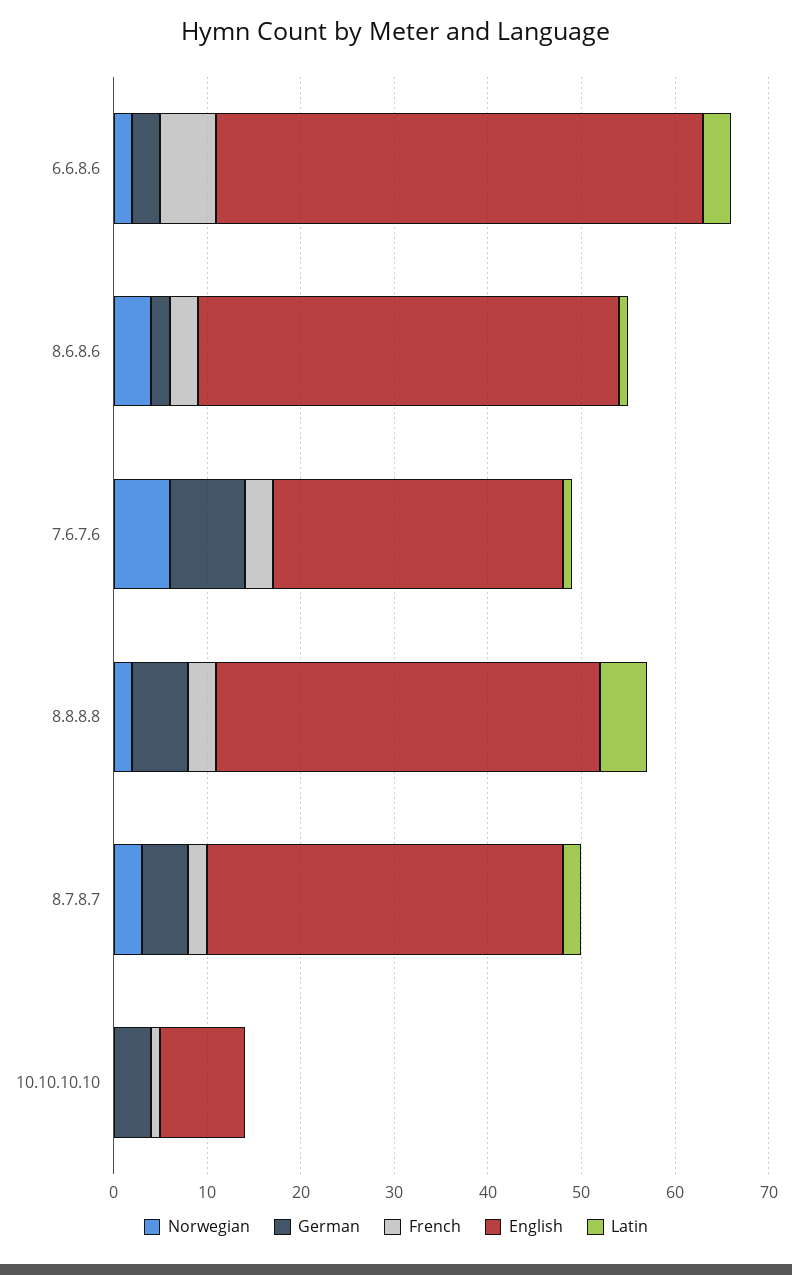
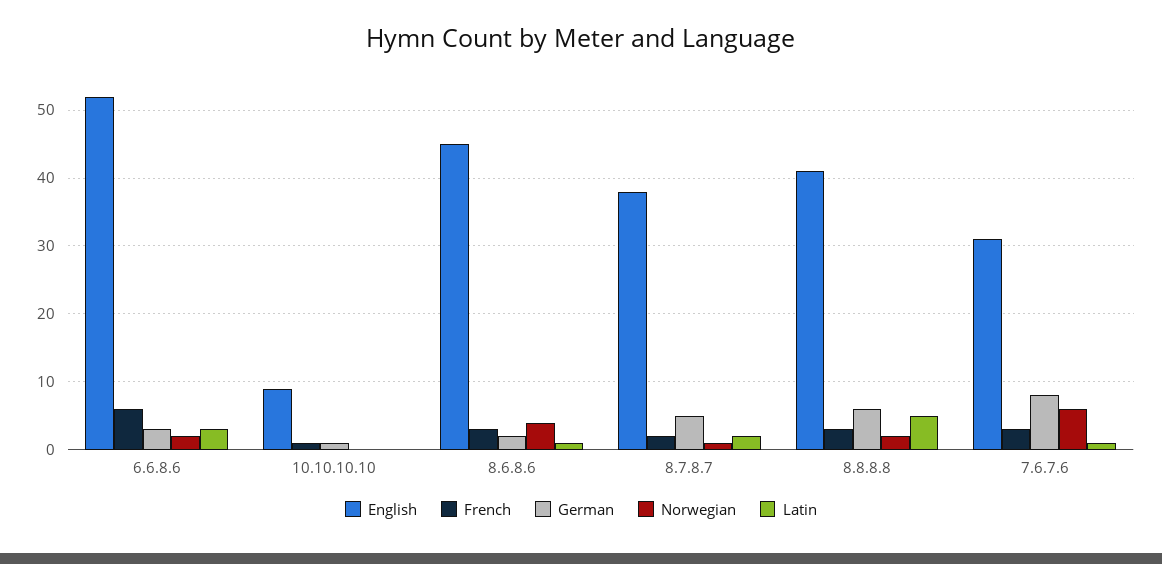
  {
    "Norwegian": {
      "6.6.8.6": 2,
      "8.6.8.6": 4,
      "7.6.7.6": 6,
      "8.8.8.8": 2,
-     "8.7.8.7": 3,
+     "8.7.8.7": 1,
      "10.10.10.10": 0
    },
    "German": {
      "6.6.8.6": 3,
      "8.6.8.6": 2,
      "7.6.7.6": 8,
      "8.8.8.8": 6,
      "8.7.8.7": 5,
-     "10.10.10.10": 4
+     "10.10.10.10": 1
    },
    "French": {
      "6.6.8.6": 6,
      "8.6.8.6": 3,
      "7.6.7.6": 3,
      "8.8.8.8": 3,
      "8.7.8.7": 2,
      "10.10.10.10": 1
    },
    "English": {
      "6.6.8.6": 52,
      "8.6.8.6": 45,
      "7.6.7.6": 31,
      "8.8.8.8": 41,
      "8.7.8.7": 38,
      "10.10.10.10": 9
    },
    "Latin": {
      "6.6.8.6": 3,
      "8.6.8.6": 1,
      "7.6.7.6": 1,
      "8.8.8.8": 5,
      "8.7.8.7": 2,
      "10.10.10.10": 0
    }
  }

